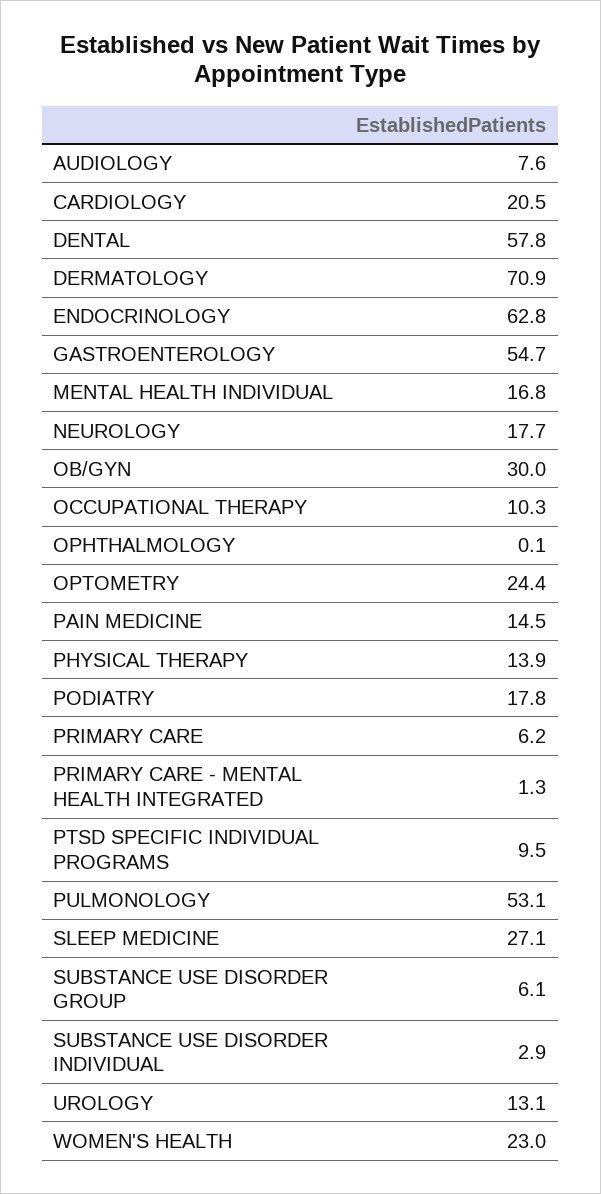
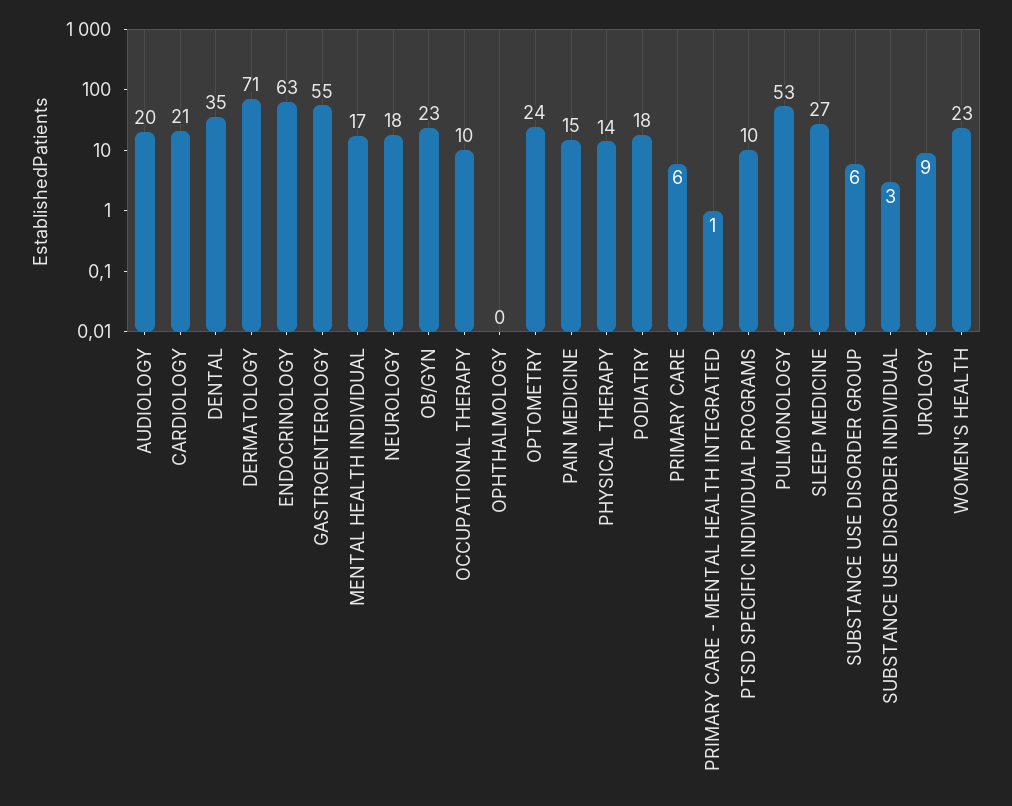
  {
-   "AUDIOLOGY": 7.6,
+   "AUDIOLOGY": 20,
    "CARDIOLOGY": 20.5,
-   "DENTAL": 57.8,
+   "DENTAL": 35,
    "DERMATOLOGY": 70.9,
    "ENDOCRINOLOGY": 62.8,
    "GASTROENTEROLOGY": 54.7,
    "MENTAL HEALTH INDIVIDUAL": 16.8,
    "NEUROLOGY": 17.7,
-   "OB/GYN": 30,
+   "OB/GYN": 23,
    "OCCUPATIONAL THERAPY": 10.3,
    "OPHTHALMOLOGY": 0.1,
    "OPTOMETRY": 24.4,
    "PAIN MEDICINE": 14.5,
    "PHYSICAL THERAPY": 13.9,
    "PODIATRY": 17.8,
    "PRIMARY CARE": 6.2,
    "PRIMARY CARE - MENTAL HEALTH INTEGRATED": 1.3,
    "PTSD SPECIFIC INDIVIDUAL PROGRAMS": 9.5,
    "PULMONOLOGY": 53.1,
    "SLEEP MEDICINE": 27.1,
    "SUBSTANCE USE DISORDER GROUP": 6.1,
    "SUBSTANCE USE DISORDER INDIVIDUAL": 2.9,
-   "UROLOGY": 13.1,
+   "UROLOGY": 9,
    "WOMEN'S HEALTH": 23
  }

